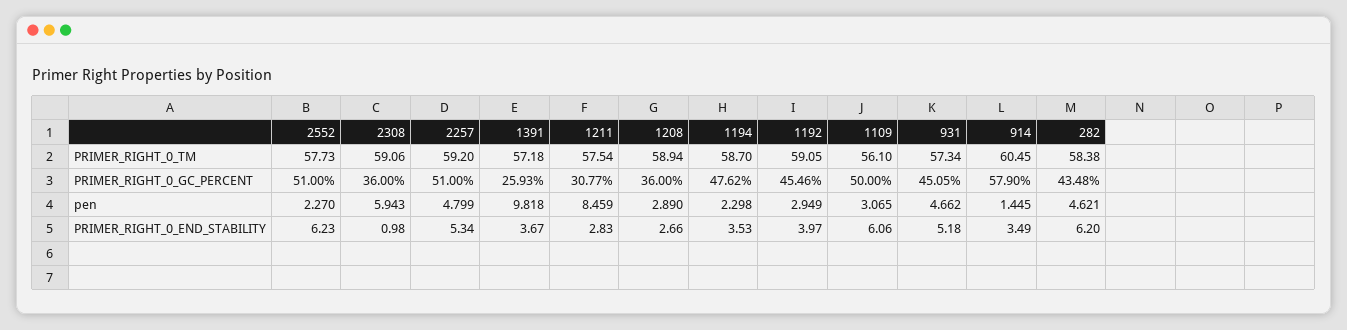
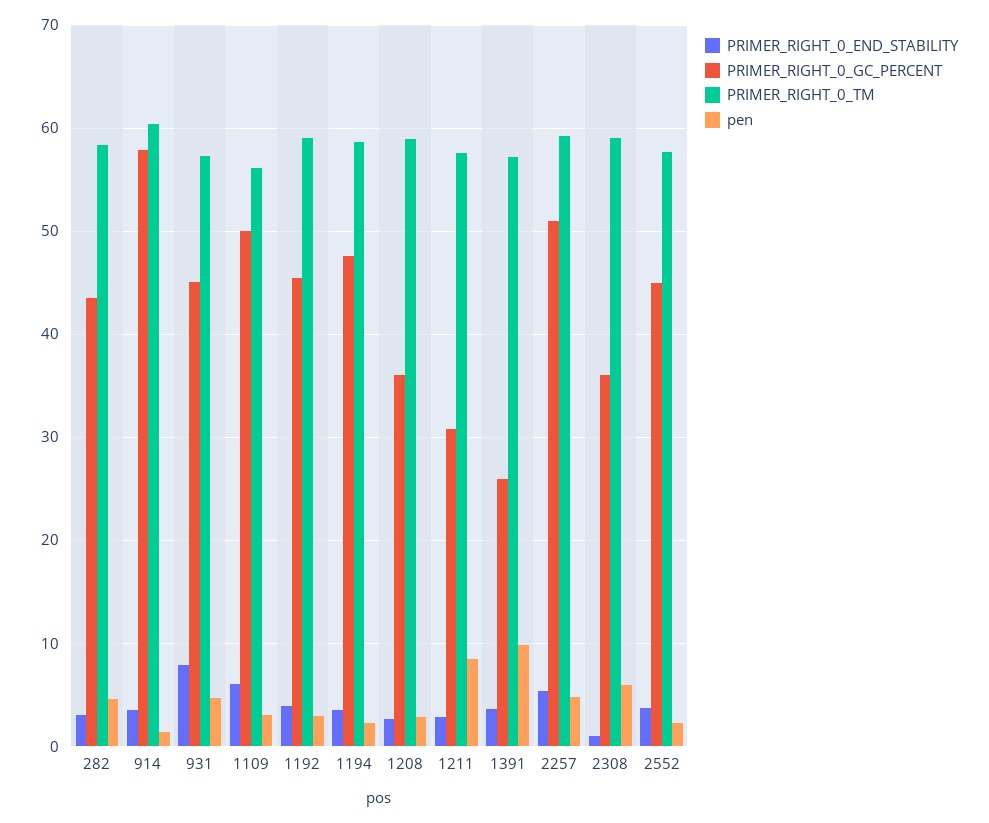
  {
    "PRIMER_RIGHT_0_TM": {
      "2552": 57.73,
      "2308": 59.06,
      "2257": 59.2,
      "1391": 57.18,
      "1211": 57.54,
      "1208": 58.94,
      "1194": 58.7,
      "1192": 59.05,
      "1109": 56.1,
      "931": 57.34,
      "914": 60.45,
      "282": 58.38
    },
    "PRIMER_RIGHT_0_GC_PERCENT": {
-     "2552": 51,
+     "2552": 45,
      "2308": 36,
      "2257": 51,
      "1391": 25.93,
      "1211": 30.77,
      "1208": 36,
      "1194": 47.62,
      "1192": 45.46,
      "1109": 50,
      "931": 45.05,
      "914": 57.9,
      "282": 43.48
    },
    "pen": {
      "2552": 2.27,
      "2308": 5.943,
      "2257": 4.799,
      "1391": 9.818,
      "1211": 8.459,
      "1208": 2.89,
      "1194": 2.298,
      "1192": 2.949,
      "1109": 3.065,
      "931": 4.662,
      "914": 1.445,
      "282": 4.621
    },
    "PRIMER_RIGHT_0_END_STABILITY": {
-     "2552": 6.23,
+     "2552": 4,
      "2308": 0.98,
      "2257": 5.34,
      "1391": 3.67,
      "1211": 2.83,
      "1208": 2.66,
      "1194": 3.53,
      "1192": 3.97,
      "1109": 6.06,
-     "931": 5.18,
+     "931": 8,
      "914": 3.49,
-     "282": 6.2
+     "282": 3
    }
  }

